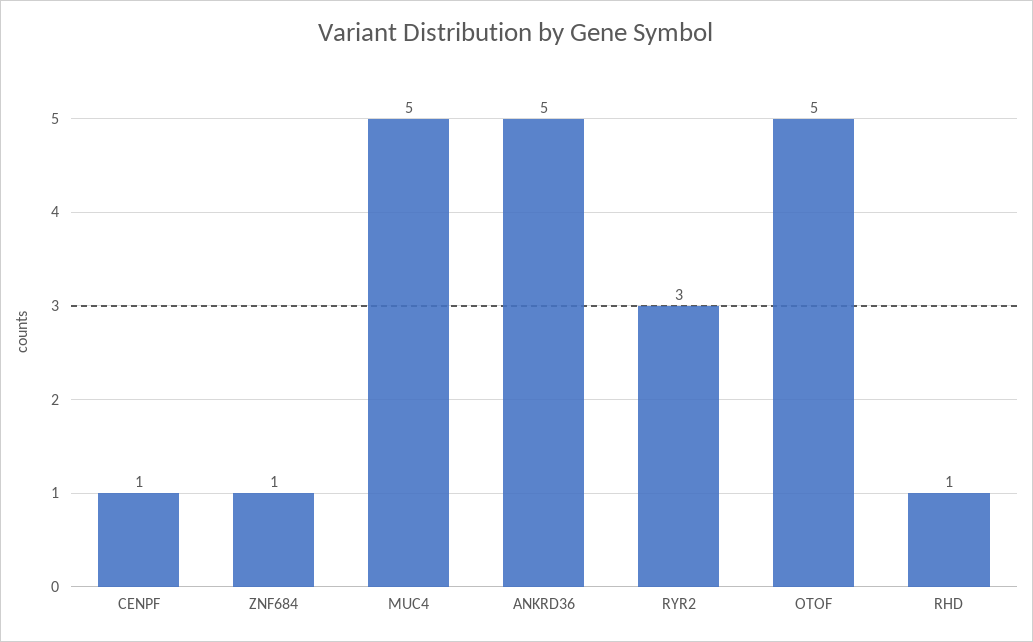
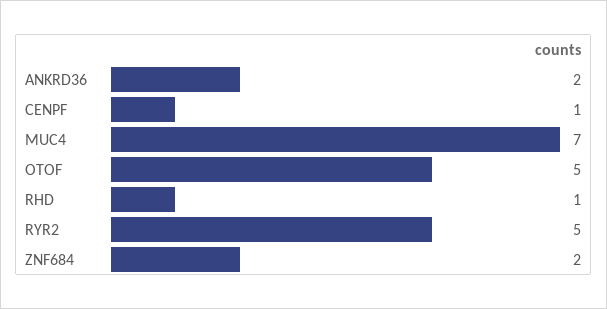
  {
    "CENPF": 1,
-   "ZNF684": 1,
+   "ZNF684": 2,
-   "MUC4": 5,
+   "MUC4": 7,
-   "ANKRD36": 5,
+   "ANKRD36": 2,
-   "RYR2": 3,
+   "RYR2": 5,
    "OTOF": 5,
    "RHD": 1
  }

